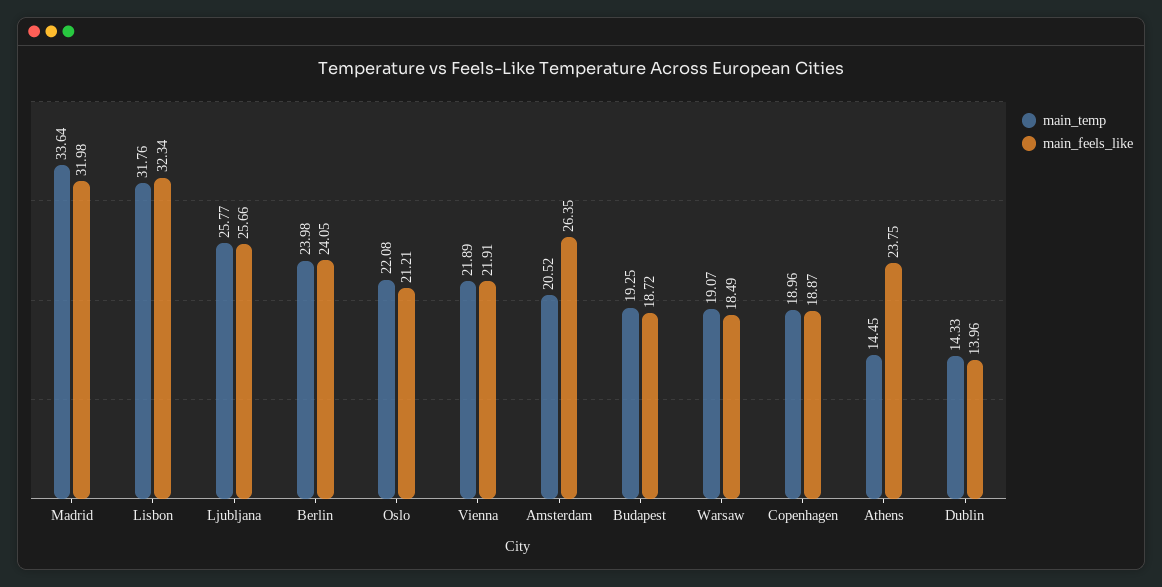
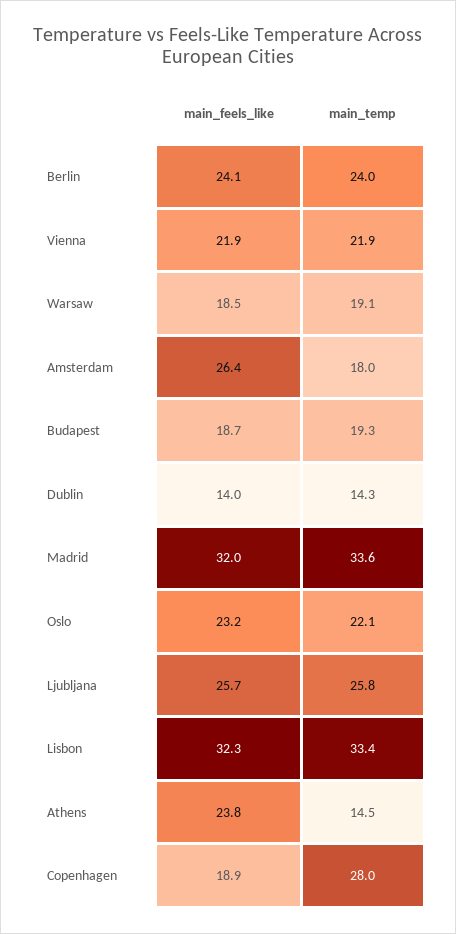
  {
    "main_temp": {
      "Madrid": 33.64,
-     "Lisbon": 31.76,
+     "Lisbon": 33.4,
      "Ljubljana": 25.77,
      "Berlin": 23.98,
      "Oslo": 22.08,
      "Vienna": 21.89,
-     "Amsterdam": 20.52,
+     "Amsterdam": 18,
      "Budapest": 19.25,
      "Warsaw": 19.07,
-     "Copenhagen": 18.96,
+     "Copenhagen": 28,
      "Athens": 14.45,
      "Dublin": 14.33
    },
    "main_feels_like": {
      "Madrid": 31.98,
      "Lisbon": 32.34,
      "Ljubljana": 25.66,
      "Berlin": 24.05,
-     "Oslo": 21.21,
+     "Oslo": 23.2,
      "Vienna": 21.91,
      "Amsterdam": 26.35,
      "Budapest": 18.72,
      "Warsaw": 18.49,
      "Copenhagen": 18.87,
      "Athens": 23.75,
      "Dublin": 13.96
    }
  }

